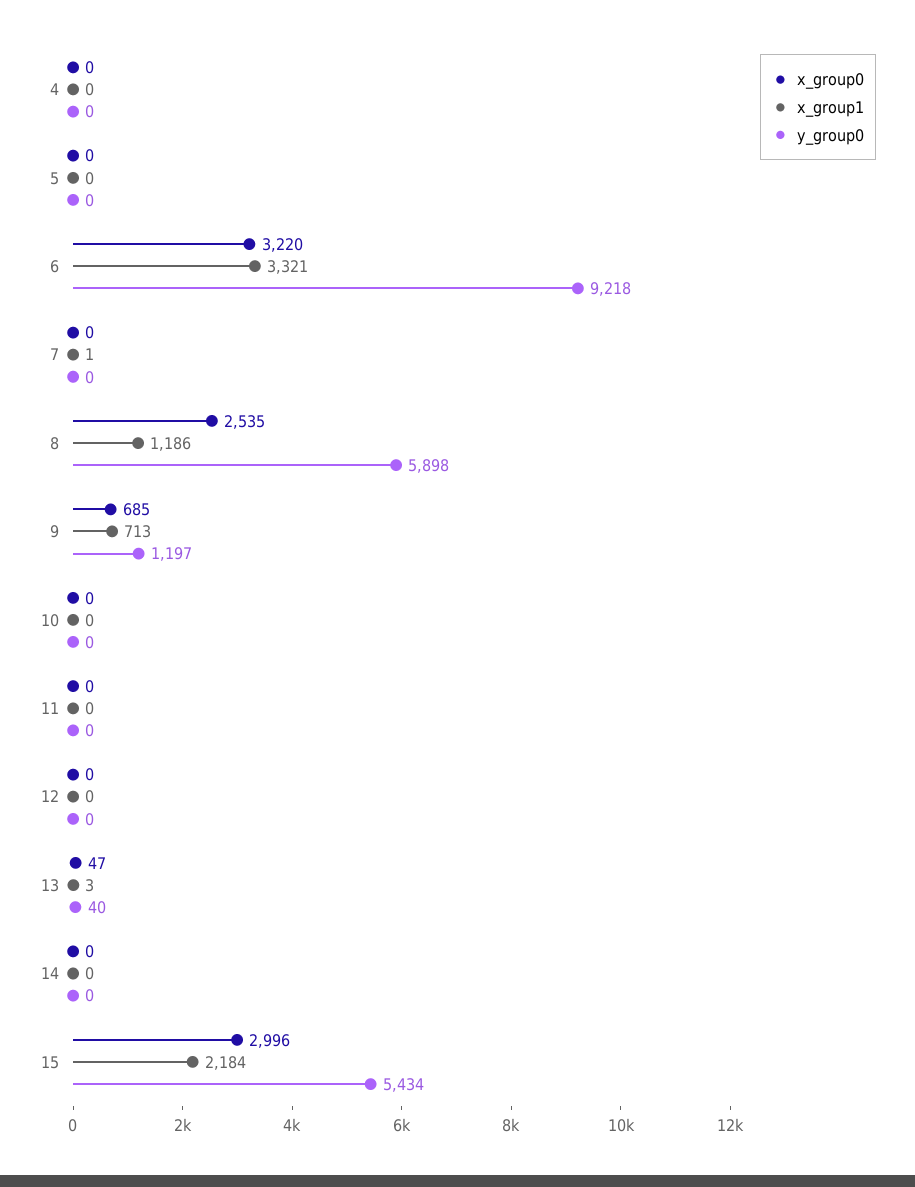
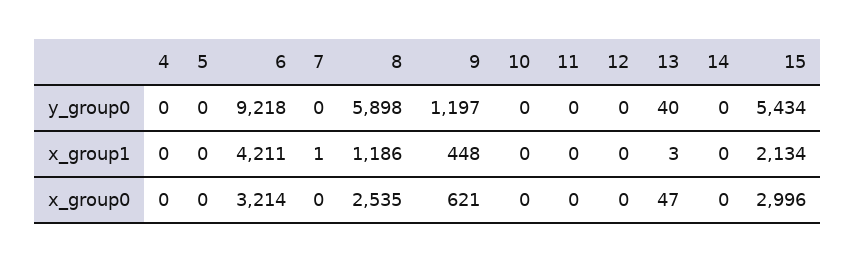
  {
    "x_group0": {
      "4": 0,
      "5": 0,
-     "6": 3220,
+     "6": 3214,
      "7": 0,
      "8": 2535,
-     "9": 685,
+     "9": 621,
      "10": 0,
      "11": 0,
      "12": 0,
      "13": 47,
      "14": 0,
      "15": 2996
    },
    "x_group1": {
      "4": 0,
      "5": 0,
-     "6": 3321,
+     "6": 4211,
      "7": 1,
      "8": 1186,
-     "9": 713,
+     "9": 448,
      "10": 0,
      "11": 0,
      "12": 0,
      "13": 3,
      "14": 0,
-     "15": 2184
+     "15": 2134
    },
    "y_group0": {
      "4": 0,
      "5": 0,
      "6": 9218,
      "7": 0,
      "8": 5898,
      "9": 1197,
      "10": 0,
      "11": 0,
      "12": 0,
      "13": 40,
      "14": 0,
      "15": 5434
    }
  }

